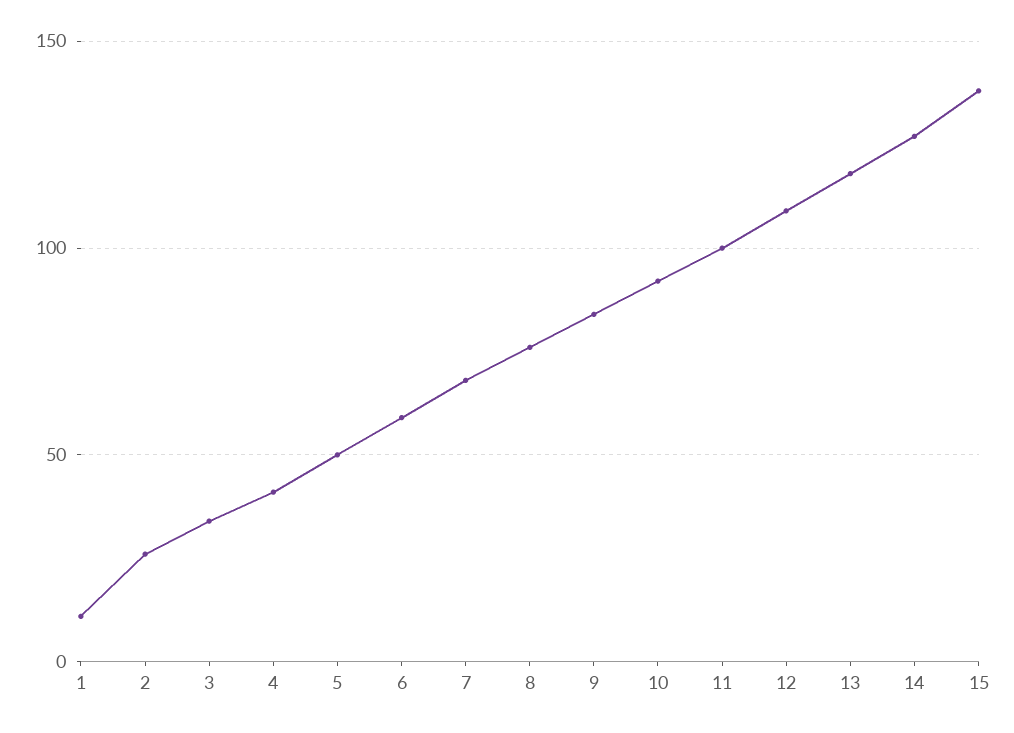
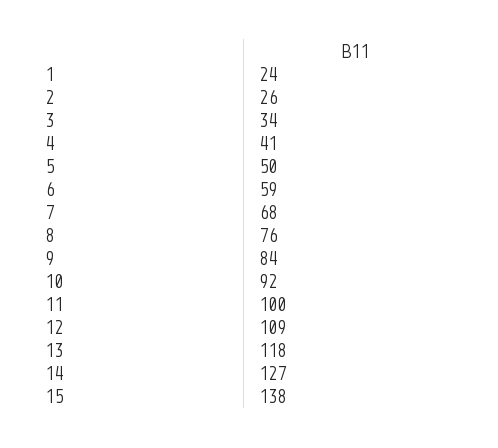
  {
-   "1": 10,
+   "1": 24,
    "2": 26,
    "3": 34,
    "4": 41,
    "5": 50,
    "6": 59,
    "7": 68,
    "8": 76,
    "9": 84,
    "10": 92,
    "11": 100,
    "12": 109,
    "13": 118,
    "14": 127,
    "15": 138
  }

